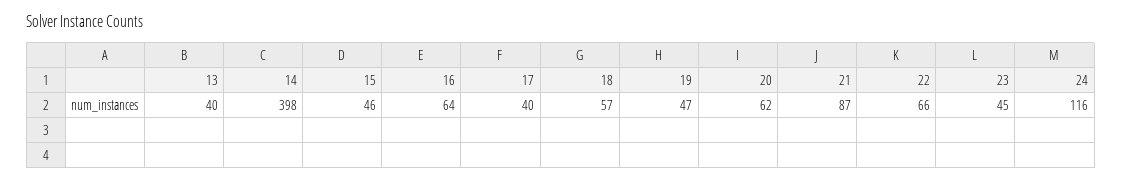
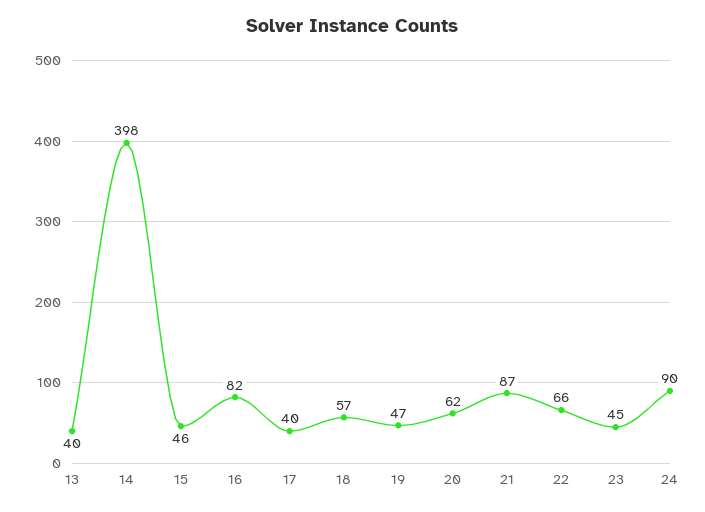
  {
    "13": 40,
    "14": 398,
    "15": 46,
-   "16": 64,
+   "16": 82,
    "17": 40,
    "18": 57,
    "19": 47,
    "20": 62,
    "21": 87,
    "22": 66,
    "23": 45,
-   "24": 116
+   "24": 90
  }

